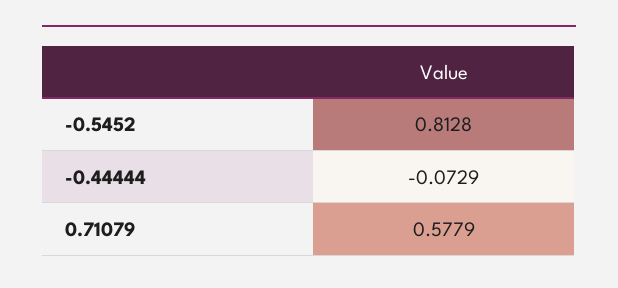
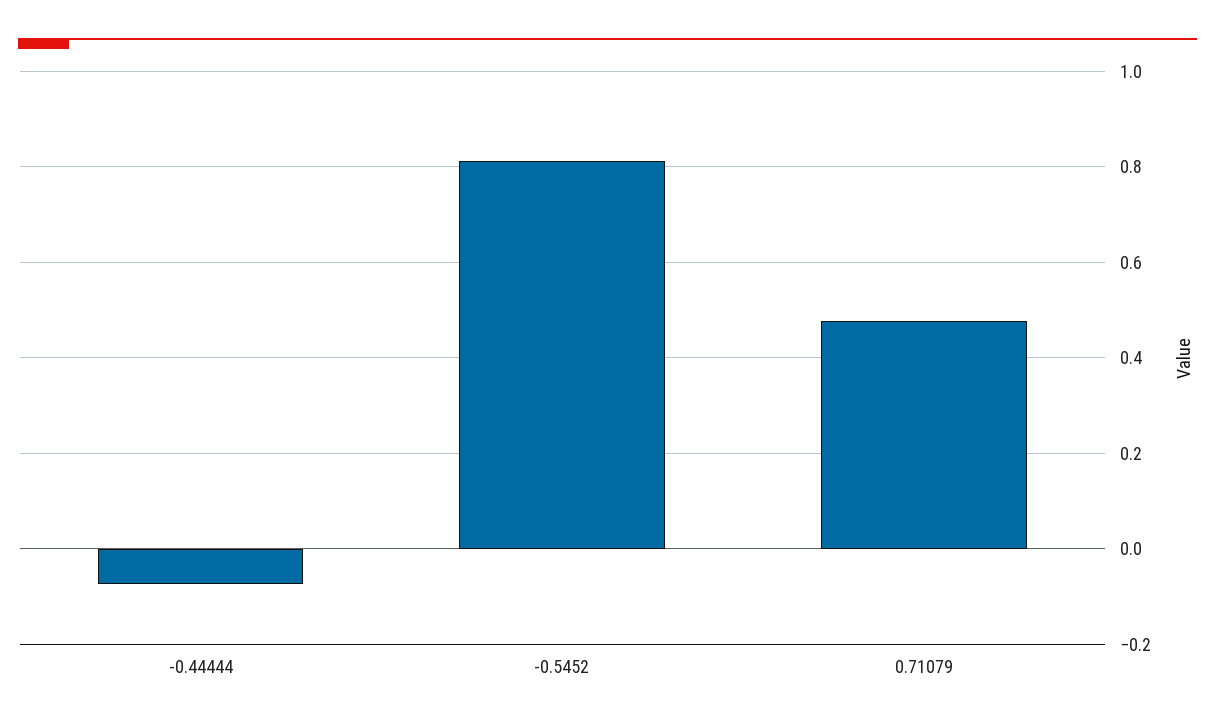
  {
    "-0.5452": 0.8128,
    "-0.44444": -0.0729,
-   "0.71079": 0.5779
+   "0.71079": 0.48
  }

